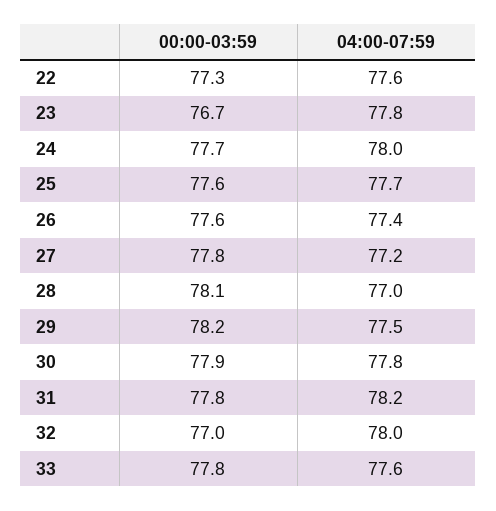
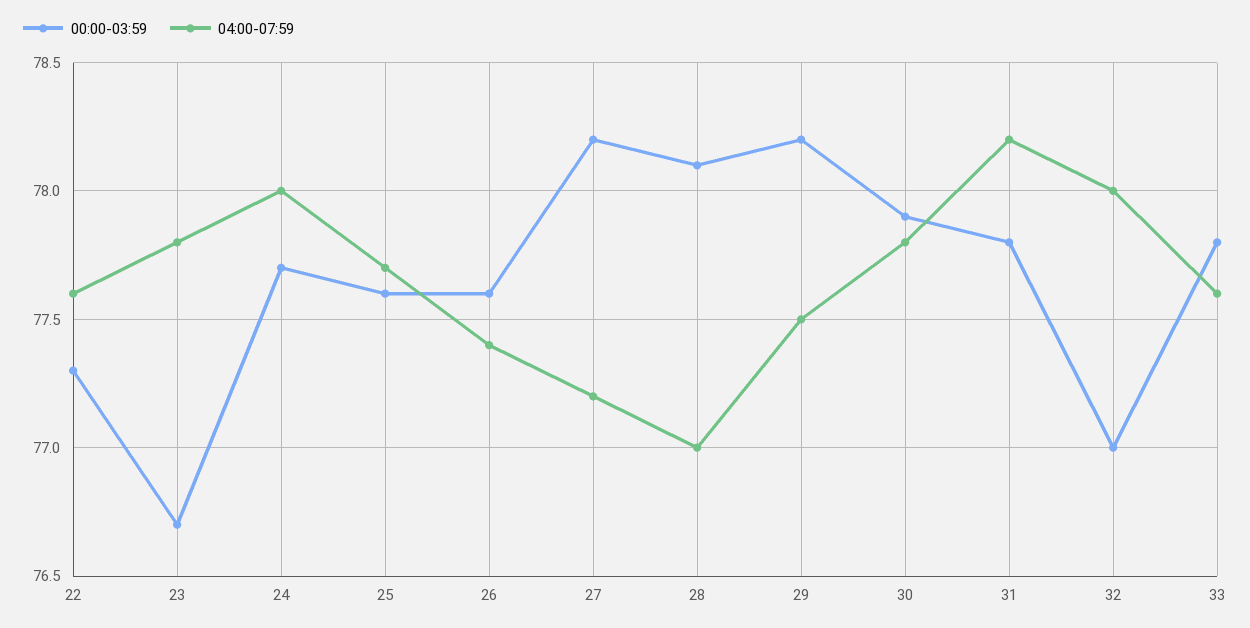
  {
    "00:00-03:59": {
      "22": 77.3,
      "23": 76.7,
      "24": 77.7,
      "25": 77.6,
      "26": 77.6,
-     "27": 77.8,
+     "27": 78.2,
      "28": 78.1,
      "29": 78.2,
      "30": 77.9,
      "31": 77.8,
      "32": 77,
      "33": 77.8
    },
    "04:00-07:59": {
      "22": 77.6,
      "23": 77.8,
      "24": 78,
      "25": 77.7,
      "26": 77.4,
      "27": 77.2,
      "28": 77,
      "29": 77.5,
      "30": 77.8,
      "31": 78.2,
      "32": 78,
      "33": 77.6
    }
  }

